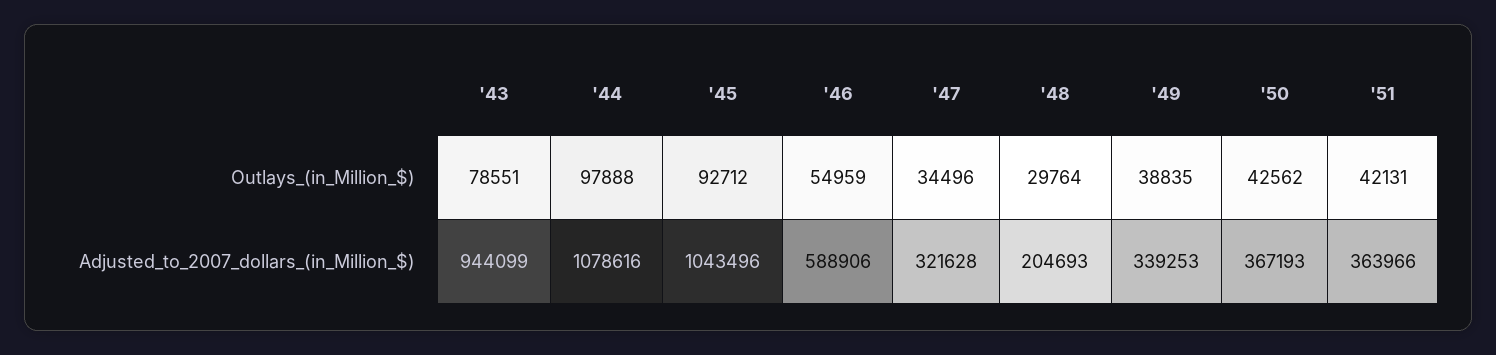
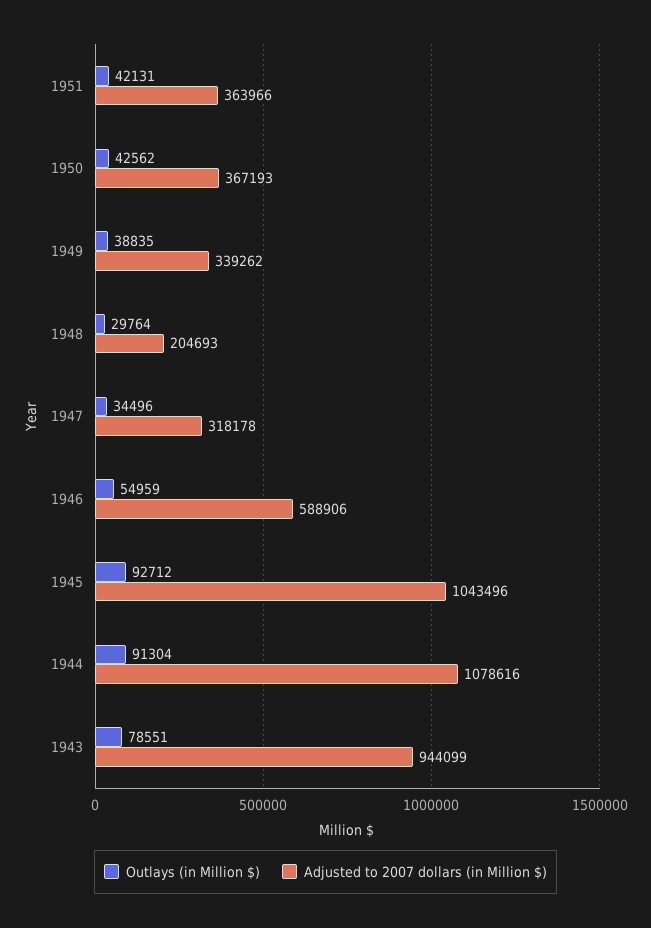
  {
    "Outlays_(in_Million_$)": {
      "'43": 78551,
-     "'44": 97888,
+     "'44": 91304,
      "'45": 92712,
      "'46": 54959,
      "'47": 34496,
      "'48": 29764,
      "'49": 38835,
      "'50": 42562,
      "'51": 42131
    },
    "Adjusted_to_2007_dollars_(in_Million_$)": {
      "'43": 944099,
      "'44": 1078616,
      "'45": 1043496,
      "'46": 588906,
-     "'47": 321628,
+     "'47": 318178,
      "'48": 204693,
-     "'49": 339253,
+     "'49": 339262,
      "'50": 367193,
      "'51": 363966
    }
  }

